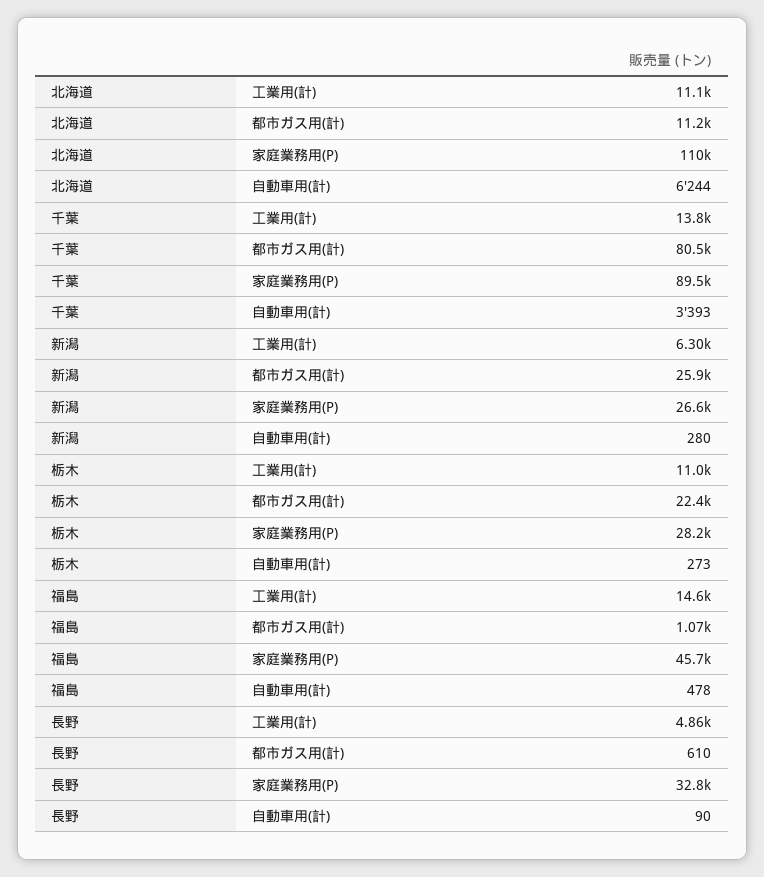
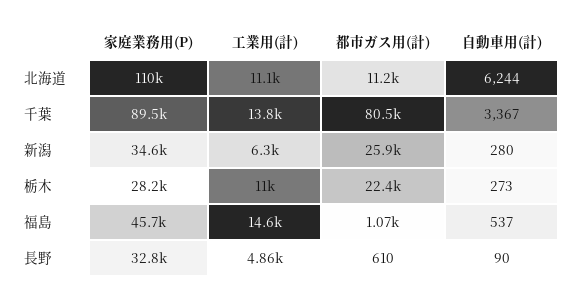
  {
    "北海道": {
      "工業用(計)": 11100,
      "都市ガス用(計)": 11200,
      "家庭業務用(P)": 110000,
      "自動車用(計)": 6244
    },
    "千葉": {
      "工業用(計)": 13800,
      "都市ガス用(計)": 80500,
      "家庭業務用(P)": 89500,
-     "自動車用(計)": 3393
+     "自動車用(計)": 3367
    },
    "新潟": {
      "工業用(計)": 6300,
      "都市ガス用(計)": 25900,
-     "家庭業務用(P)": 26600,
+     "家庭業務用(P)": 34600,
      "自動車用(計)": 280
    },
    "栃木": {
      "工業用(計)": 11000,
      "都市ガス用(計)": 22400,
      "家庭業務用(P)": 28200,
      "自動車用(計)": 273
    },
    "福島": {
      "工業用(計)": 14600,
      "都市ガス用(計)": 1070,
      "家庭業務用(P)": 45700,
-     "自動車用(計)": 478
+     "自動車用(計)": 537
    },
    "長野": {
      "工業用(計)": 4860,
      "都市ガス用(計)": 610,
      "家庭業務用(P)": 32800,
      "自動車用(計)": 90
    }
  }

